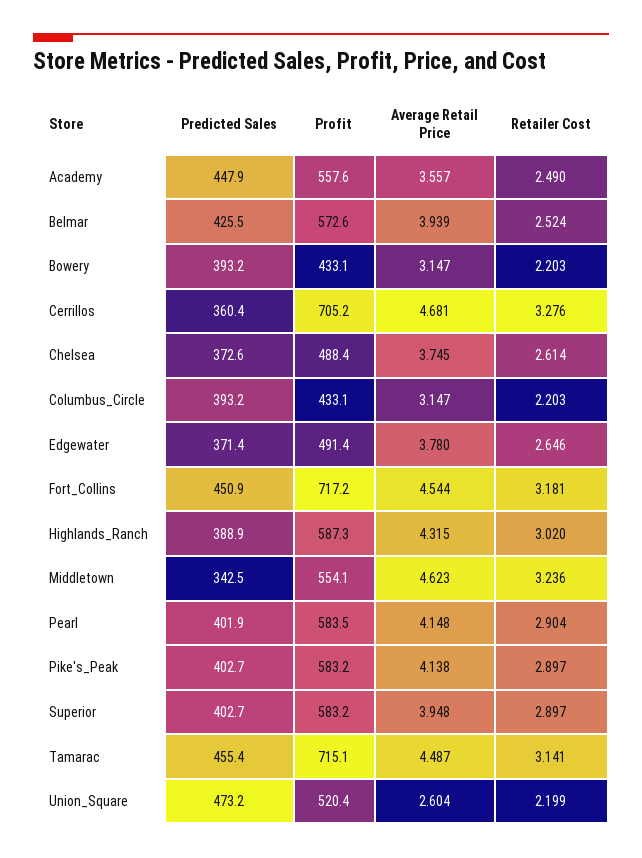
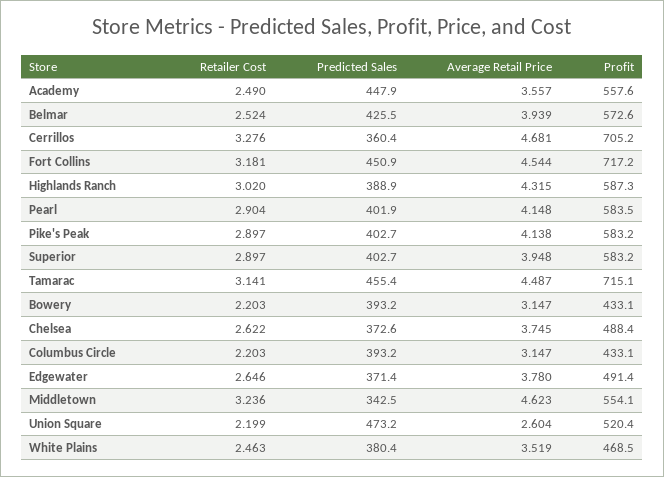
  {
    "Predicted Sales": {
      "Academy": 447.9,
      "Belmar": 425.5,
      "Bowery": 393.2,
      "Cerrillos": 360.4,
      "Chelsea": 372.6,
      "Columbus_Circle": 393.2,
      "Edgewater": 371.4,
      "Fort_Collins": 450.9,
      "Highlands_Ranch": 388.9,
      "Middletown": 342.5,
      "Pearl": 401.9,
      "Pike's_Peak": 402.7,
      "Superior": 402.7,
      "Tamarac": 455.4,
-     "Union_Square": 473.2
+     "Union_Square": 473.2,
+     "White Plains": 380.4
    },
    "Profit": {
      "Academy": 557.6,
      "Belmar": 572.6,
      "Bowery": 433.1,
      "Cerrillos": 705.2,
      "Chelsea": 488.4,
      "Columbus_Circle": 433.1,
      "Edgewater": 491.4,
      "Fort_Collins": 717.2,
      "Highlands_Ranch": 587.3,
      "Middletown": 554.1,
      "Pearl": 583.5,
      "Pike's_Peak": 583.2,
      "Superior": 583.2,
      "Tamarac": 715.1,
-     "Union_Square": 520.4
+     "Union_Square": 520.4,
+     "White Plains": 468.5
    },
    "Average Retail Price": {
      "Academy": 3.557,
      "Belmar": 3.939,
      "Bowery": 3.147,
      "Cerrillos": 4.681,
      "Chelsea": 3.745,
      "Columbus_Circle": 3.147,
      "Edgewater": 3.78,
      "Fort_Collins": 4.544,
      "Highlands_Ranch": 4.315,
      "Middletown": 4.623,
      "Pearl": 4.148,
      "Pike's_Peak": 4.138,
      "Superior": 3.948,
      "Tamarac": 4.487,
-     "Union_Square": 2.604
+     "Union_Square": 2.604,
+     "White Plains": 3.519
    },
    "Retailer Cost": {
      "Academy": 2.49,
      "Belmar": 2.524,
      "Bowery": 2.203,
      "Cerrillos": 3.276,
-     "Chelsea": 2.614,
+     "Chelsea": 2.622,
      "Columbus_Circle": 2.203,
      "Edgewater": 2.646,
      "Fort_Collins": 3.181,
      "Highlands_Ranch": 3.02,
      "Middletown": 3.236,
      "Pearl": 2.904,
      "Pike's_Peak": 2.897,
      "Superior": 2.897,
      "Tamarac": 3.141,
-     "Union_Square": 2.199
+     "Union_Square": 2.199,
+     "White Plains": 2.463
    }
  }

